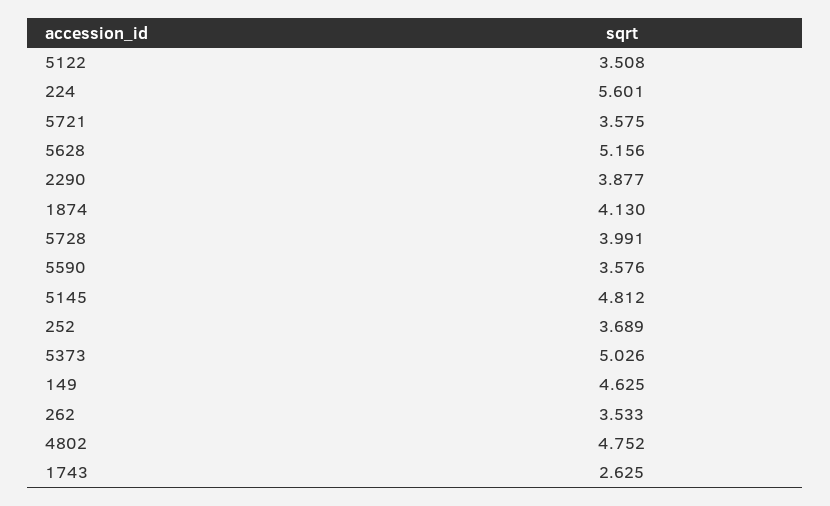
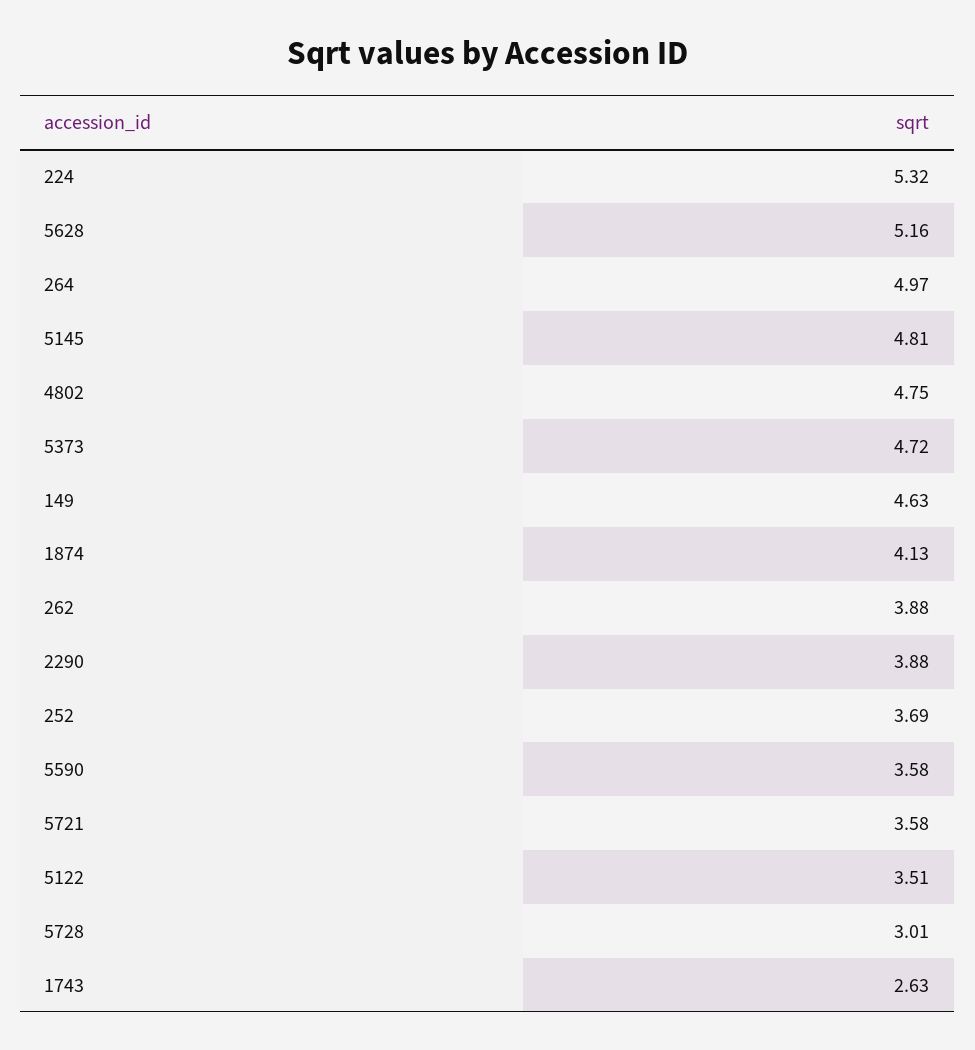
  {
    "5122": 3.508,
-   "224": 5.601,
+   "224": 5.32,
    "5721": 3.575,
    "5628": 5.156,
    "2290": 3.877,
    "1874": 4.13,
-   "5728": 3.991,
+   "5728": 3.01,
    "5590": 3.576,
    "5145": 4.812,
    "252": 3.689,
-   "5373": 5.026,
+   "5373": 4.72,
    "149": 4.625,
-   "262": 3.533,
+   "262": 3.88,
    "4802": 4.752,
-   "1743": 2.625
+   "1743": 2.625,
+   "264": 4.97
  }

